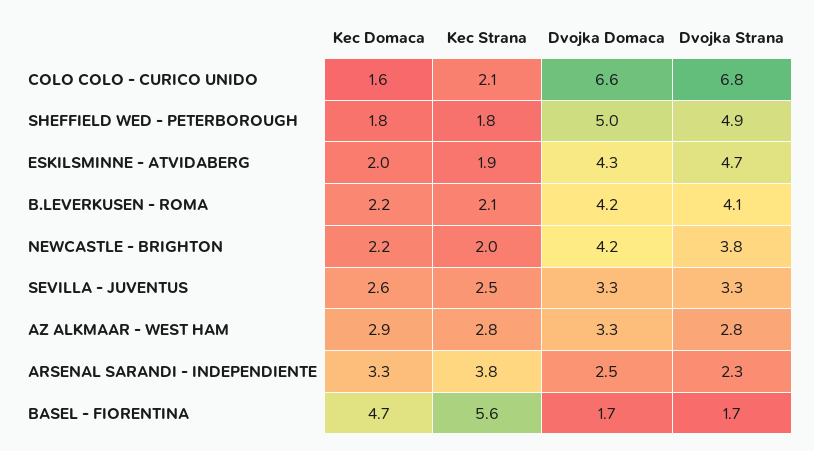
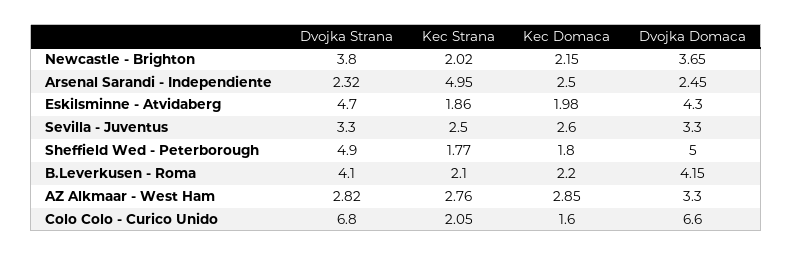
  {
    "Kec Domaca": {
      "COLO COLO - CURICO UNIDO": 1.6,
      "SHEFFIELD WED - PETERBOROUGH": 1.8,
      "ESKILSMINNE - ATVIDABERG": 1.98,
      "B.LEVERKUSEN - ROMA": 2.2,
      "NEWCASTLE - BRIGHTON": 2.15,
      "SEVILLA - JUVENTUS": 2.6,
      "AZ ALKMAAR - WEST HAM": 2.85,
-     "ARSENAL SARANDI - INDEPENDIENTE": 3.3,
+     "ARSENAL SARANDI - INDEPENDIENTE": 2.5
-     "BASEL - FIORENTINA": 4.7
    },
    "Kec Strana": {
      "COLO COLO - CURICO UNIDO": 2.05,
      "SHEFFIELD WED - PETERBOROUGH": 1.77,
      "ESKILSMINNE - ATVIDABERG": 1.86,
      "B.LEVERKUSEN - ROMA": 2.1,
      "NEWCASTLE - BRIGHTON": 2.02,
      "SEVILLA - JUVENTUS": 2.5,
      "AZ ALKMAAR - WEST HAM": 2.76,
-     "ARSENAL SARANDI - INDEPENDIENTE": 3.8,
+     "ARSENAL SARANDI - INDEPENDIENTE": 4.95
-     "BASEL - FIORENTINA": 5.6
    },
    "Dvojka Domaca": {
      "COLO COLO - CURICO UNIDO": 6.6,
      "SHEFFIELD WED - PETERBOROUGH": 5,
      "ESKILSMINNE - ATVIDABERG": 4.3,
      "B.LEVERKUSEN - ROMA": 4.15,
-     "NEWCASTLE - BRIGHTON": 4.2,
+     "NEWCASTLE - BRIGHTON": 3.65,
      "SEVILLA - JUVENTUS": 3.3,
      "AZ ALKMAAR - WEST HAM": 3.3,
-     "ARSENAL SARANDI - INDEPENDIENTE": 2.45,
+     "ARSENAL SARANDI - INDEPENDIENTE": 2.45
-     "BASEL - FIORENTINA": 1.7
    },
    "Dvojka Strana": {
      "COLO COLO - CURICO UNIDO": 6.8,
      "SHEFFIELD WED - PETERBOROUGH": 4.9,
      "ESKILSMINNE - ATVIDABERG": 4.7,
      "B.LEVERKUSEN - ROMA": 4.1,
      "NEWCASTLE - BRIGHTON": 3.8,
      "SEVILLA - JUVENTUS": 3.3,
      "AZ ALKMAAR - WEST HAM": 2.82,
-     "ARSENAL SARANDI - INDEPENDIENTE": 2.32,
+     "ARSENAL SARANDI - INDEPENDIENTE": 2.32
-     "BASEL - FIORENTINA": 1.7
    }
  }

